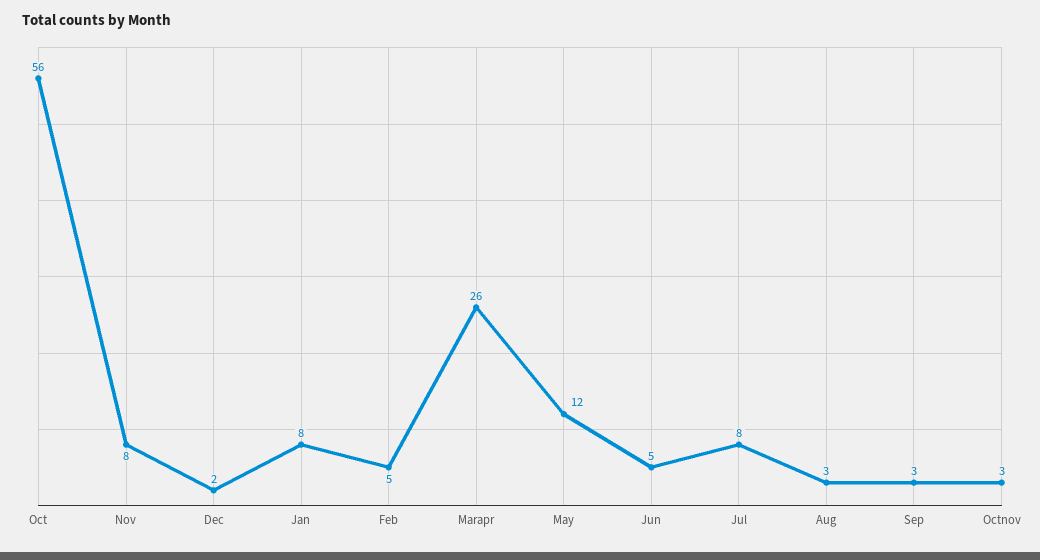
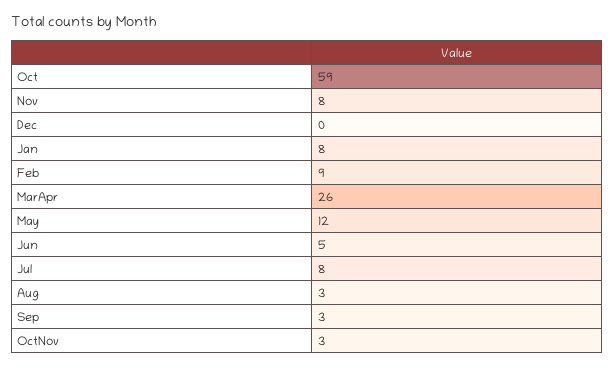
  {
-   "Oct": 56,
+   "Oct": 59,
    "Nov": 8,
-   "Dec": 2,
+   "Dec": 0,
    "Jan": 8,
-   "Feb": 5,
+   "Feb": 9,
    "Marapr": 26,
    "May": 12,
    "Jun": 5,
    "Jul": 8,
    "Aug": 3,
    "Sep": 3,
    "Octnov": 3
  }

